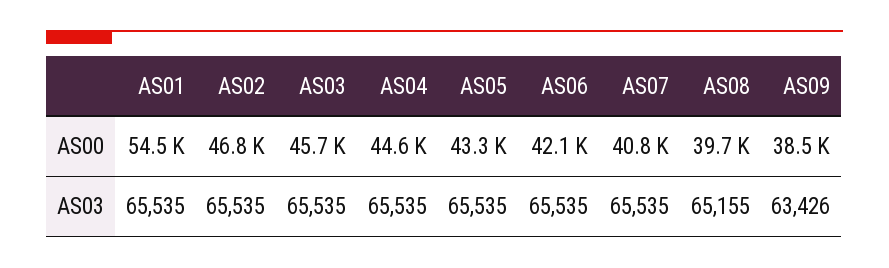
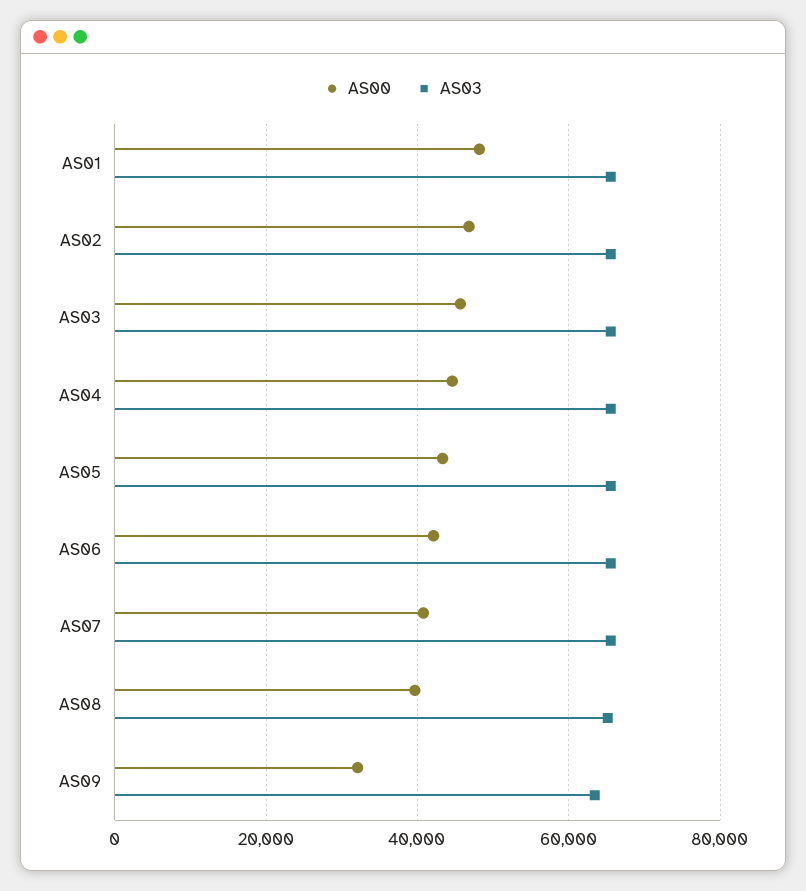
  {
    "AS00": {
-     "AS01": 54500,
+     "AS01": 48000,
      "AS02": 46800,
      "AS03": 45700,
      "AS04": 44600,
      "AS05": 43300,
      "AS06": 42100,
      "AS07": 40800,
      "AS08": 39700,
-     "AS09": 38500
+     "AS09": 32000
    },
    "AS03": {
      "AS01": 65535,
      "AS02": 65535,
      "AS03": 65535,
      "AS04": 65535,
      "AS05": 65535,
      "AS06": 65535,
      "AS07": 65535,
      "AS08": 65155,
      "AS09": 63426
    }
  }

